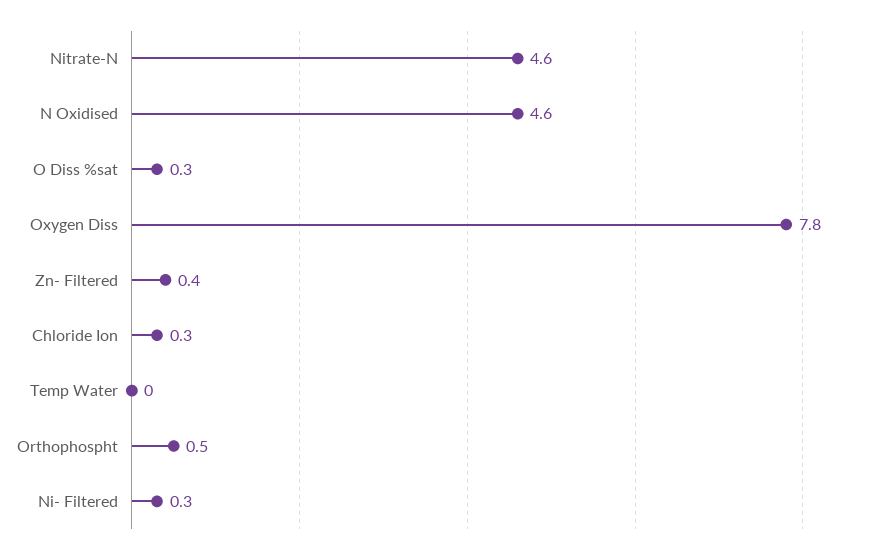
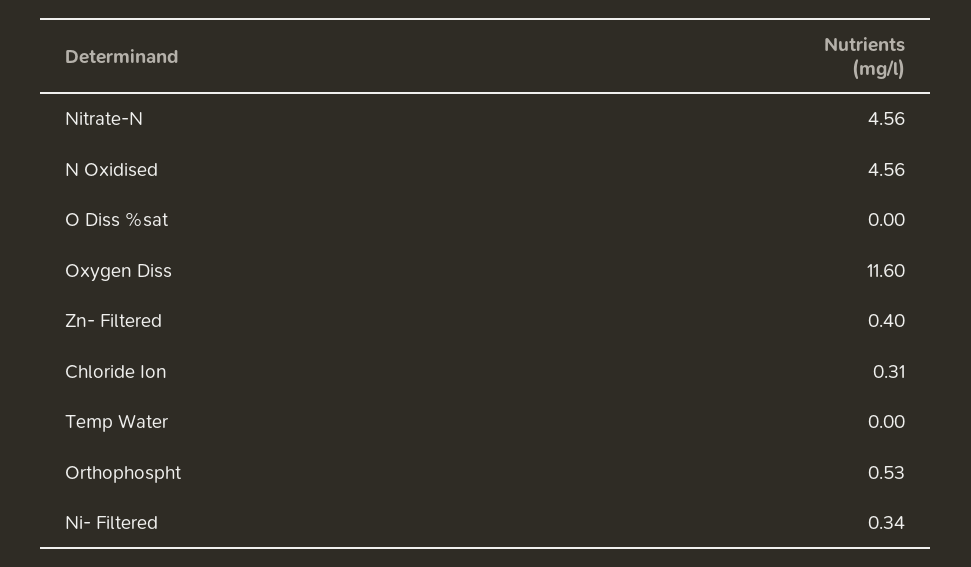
  {
    "Nitrate-N": 4.56,
    "N Oxidised": 4.56,
-   "O Diss %sat": 0.3,
+   "O Diss %sat": 0,
-   "Oxygen Diss": 7.8,
+   "Oxygen Diss": 11.6,
    "Zn- Filtered": 0.4,
    "Chloride Ion": 0.31,
    "Temp Water": 0,
    "Orthophospht": 0.53,
    "Ni- Filtered": 0.34
  }

